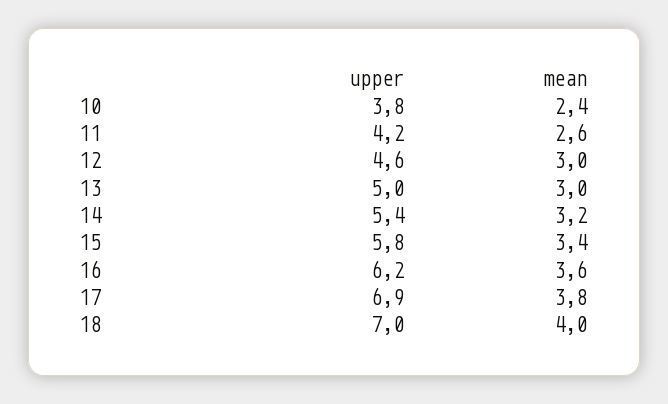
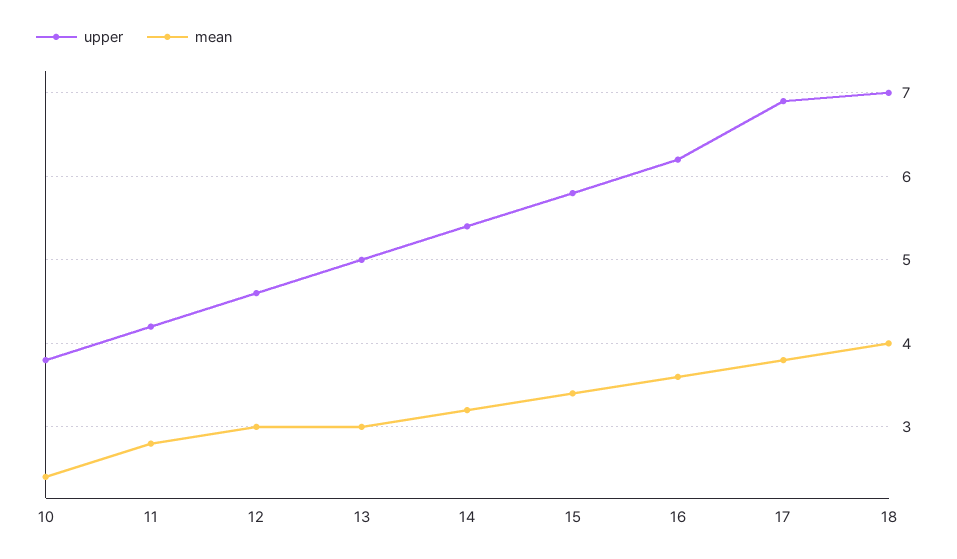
  {
    "upper": {
      "10": 3.8,
      "11": 4.2,
      "12": 4.6,
      "13": 5,
      "14": 5.4,
      "15": 5.8,
      "16": 6.2,
      "17": 6.9,
      "18": 7
    },
    "mean": {
      "10": 2.4,
-     "11": 2.6,
+     "11": 2.8,
      "12": 3,
      "13": 3,
      "14": 3.2,
      "15": 3.4,
      "16": 3.6,
      "17": 3.8,
      "18": 4
    }
  }

